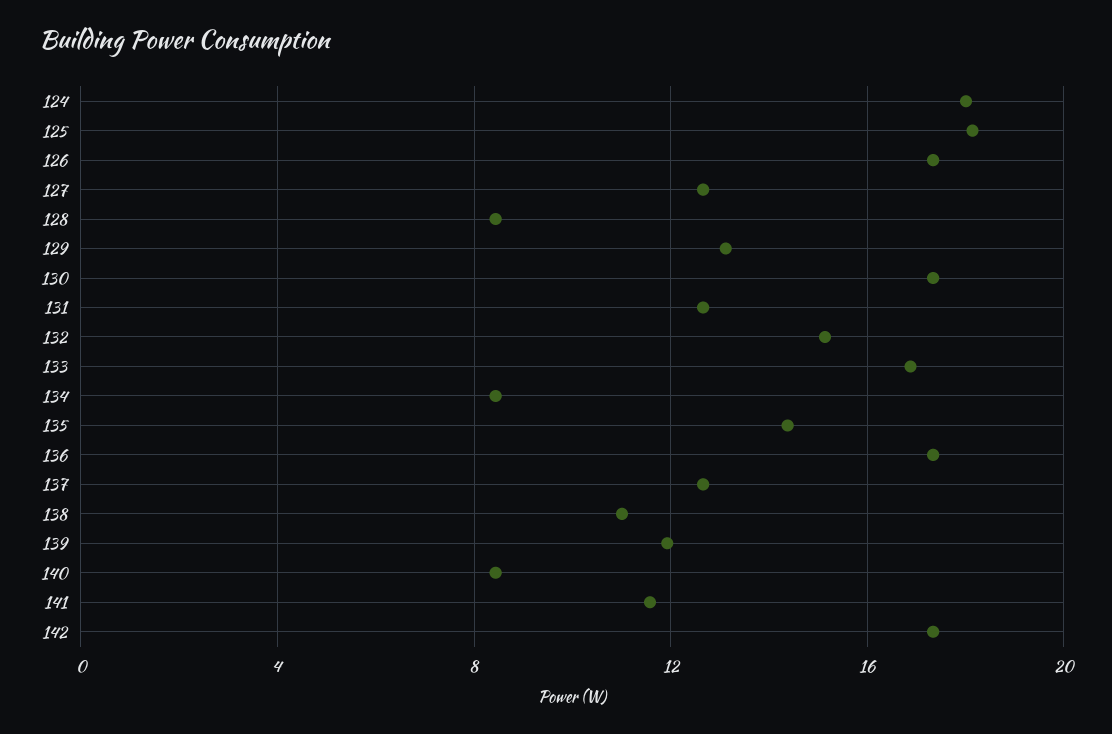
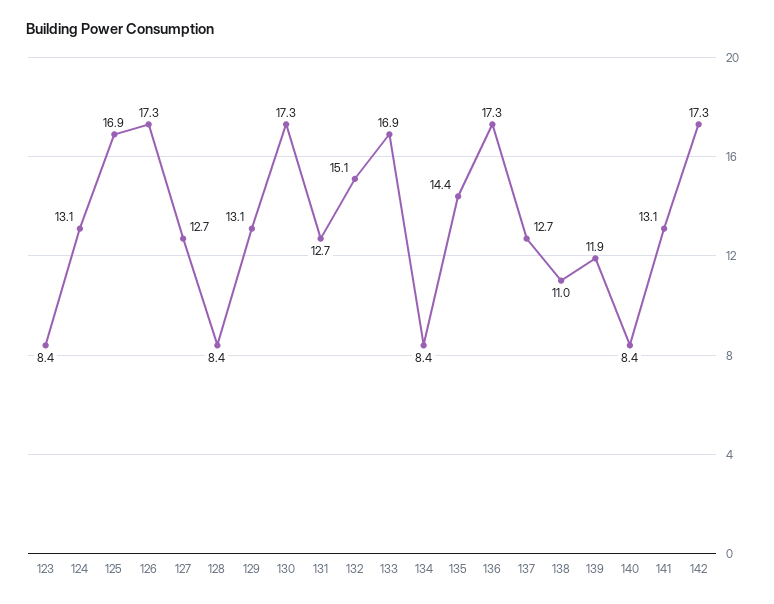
  {
-   "124": 18,
+   "124": 13.1,
-   "125": 18,
+   "125": 16.9,
    "126": 17.3,
    "127": 12.7,
    "128": 8.4,
    "129": 13.1,
    "130": 17.3,
    "131": 12.7,
    "132": 15.1,
    "133": 16.9,
    "134": 8.4,
    "135": 14.4,
    "136": 17.3,
    "137": 12.7,
    "138": 11,
    "139": 11.9,
    "140": 8.4,
-   "141": 11.5,
+   "141": 13.1,
-   "142": 17.3
+   "142": 17.3,
+   "123": 8.4
  }

